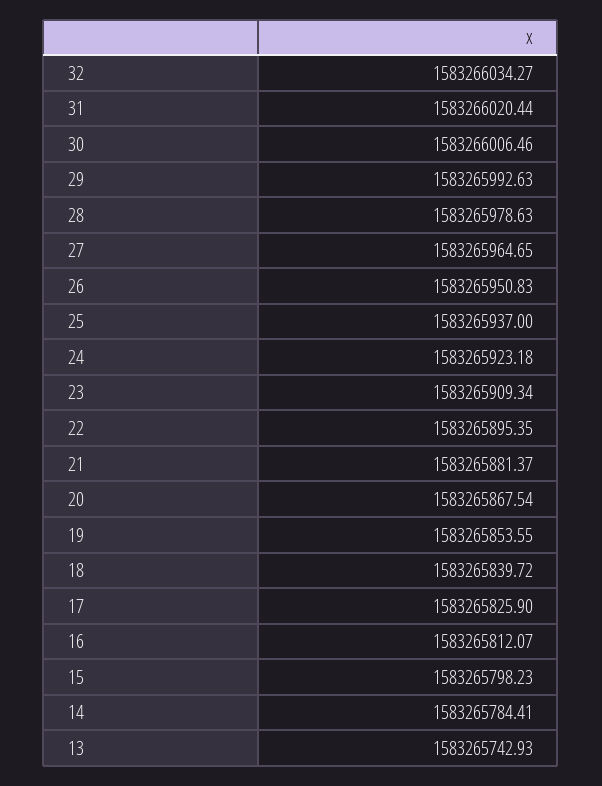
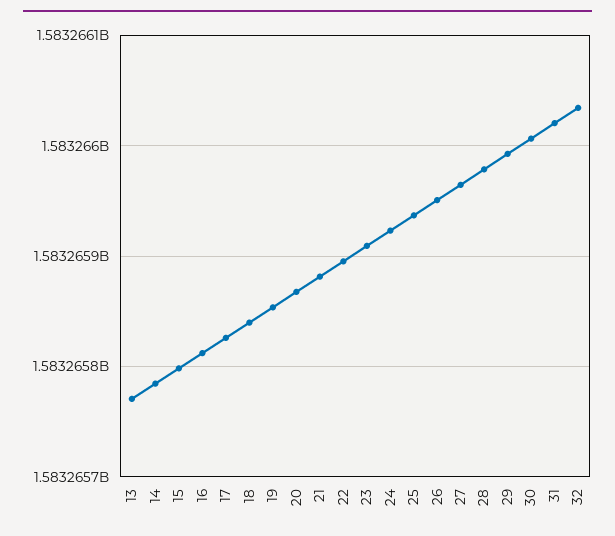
  {
    "32": 1583266034.27,
    "31": 1583266020.44,
    "30": 1583266006.46,
    "29": 1583265992.63,
    "28": 1583265978.63,
    "27": 1583265964.65,
    "26": 1583265950.83,
    "25": 1583265937,
    "24": 1583265923.18,
    "23": 1583265909.34,
    "22": 1583265895.35,
    "21": 1583265881.37,
    "20": 1583265867.54,
    "19": 1583265853.55,
    "18": 1583265839.72,
    "17": 1583265825.9,
    "16": 1583265812.07,
    "15": 1583265798.23,
    "14": 1583265784.41,
-   "13": 1583265742.93
+   "13": 1583265770
  }

